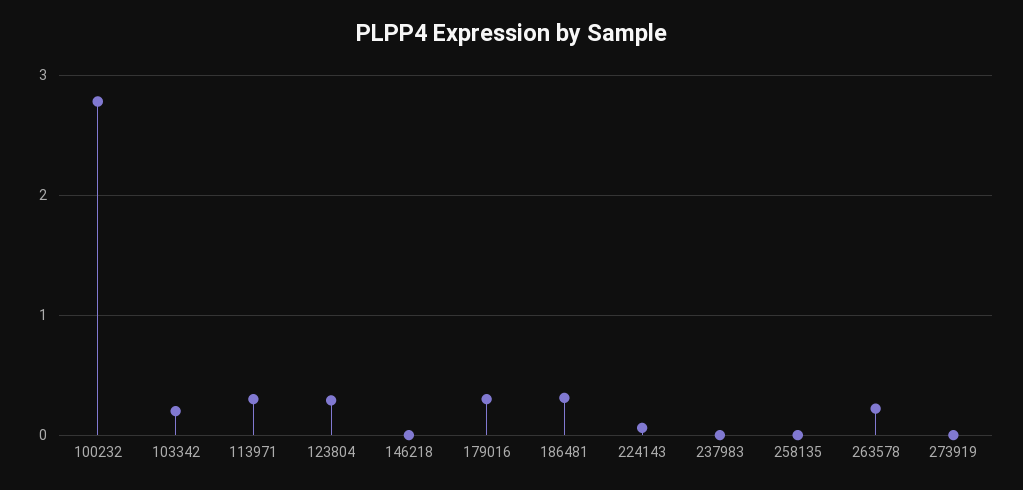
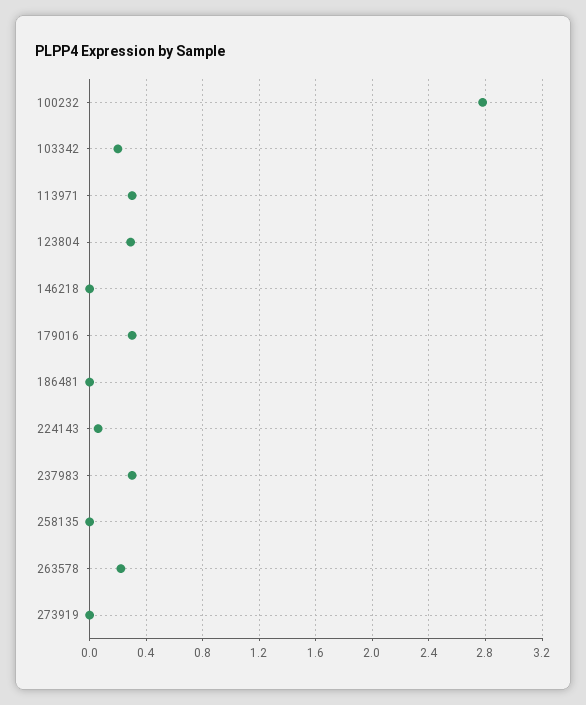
  {
    "100232": 2.8,
    "103342": 0.2,
    "113971": 0.3,
    "123804": 0.3,
    "146218": 0,
    "179016": 0.3,
-   "186481": 0.3,
+   "186481": 0,
    "224143": 0.05,
-   "237983": 0,
+   "237983": 0.3,
    "258135": 0,
    "263578": 0.2,
    "273919": 0
  }

